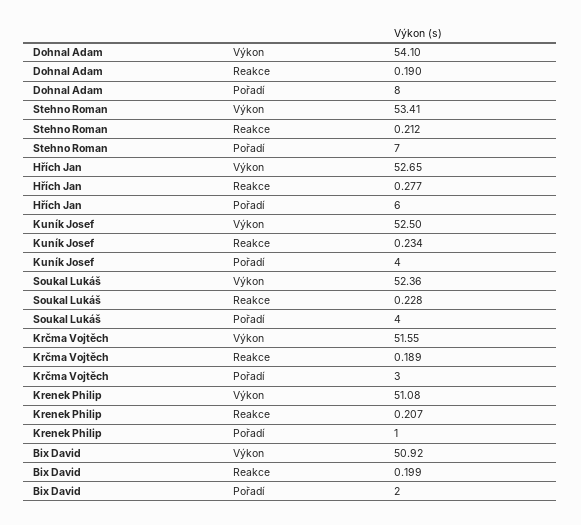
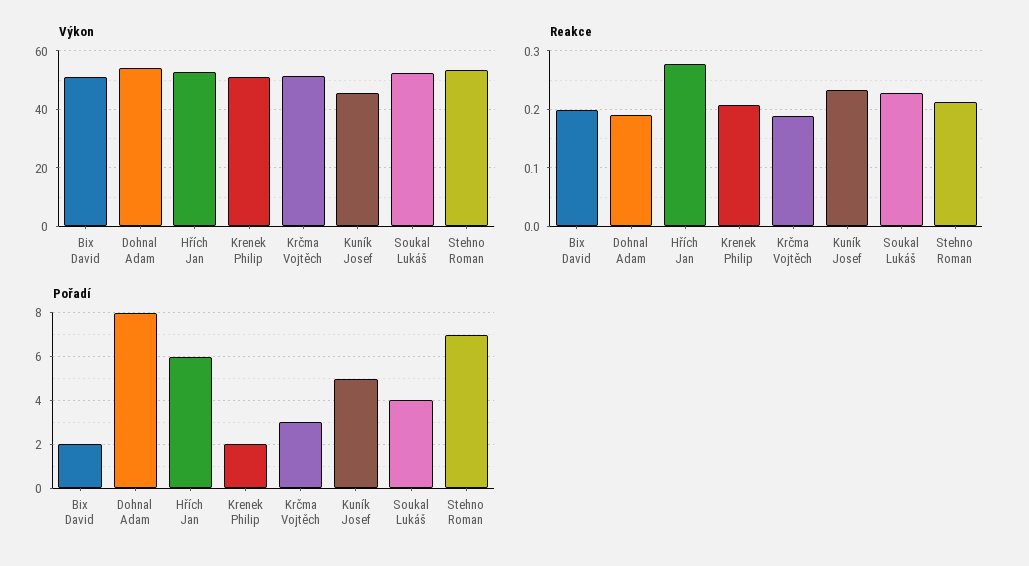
  {
    "Výkon": {
      "Dohnal Adam": 54.1,
      "Stehno Roman": 53.41,
      "Hřích Jan": 52.65,
-     "Kuník Josef": 52.5,
+     "Kuník Josef": 45,
      "Soukal Lukáš": 52.36,
      "Krčma Vojtěch": 51.55,
      "Krenek Philip": 51.08,
      "Bix David": 50.92
    },
    "Reakce": {
      "Dohnal Adam": 0.19,
      "Stehno Roman": 0.212,
      "Hřích Jan": 0.277,
      "Kuník Josef": 0.234,
      "Soukal Lukáš": 0.228,
      "Krčma Vojtěch": 0.189,
      "Krenek Philip": 0.207,
      "Bix David": 0.199
    },
    "Pořadí": {
      "Dohnal Adam": 8,
      "Stehno Roman": 7,
      "Hřích Jan": 6,
-     "Kuník Josef": 4,
+     "Kuník Josef": 5,
      "Soukal Lukáš": 4,
      "Krčma Vojtěch": 3,
-     "Krenek Philip": 1,
+     "Krenek Philip": 2,
      "Bix David": 2
    }
  }

